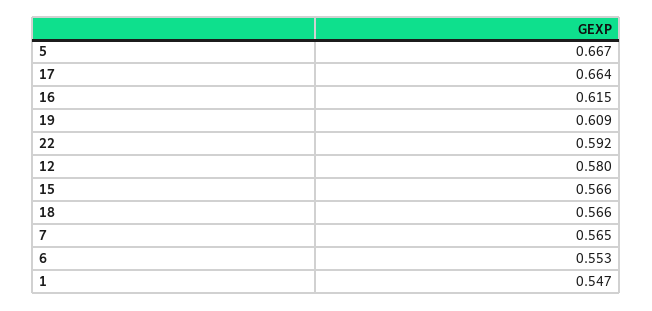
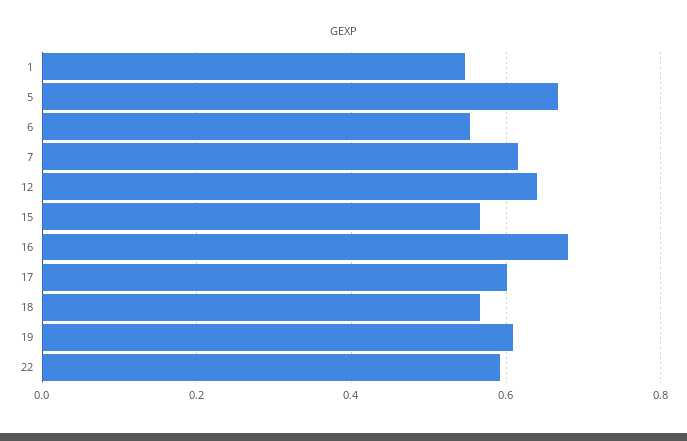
  {
    "5": 0.667,
-   "17": 0.664,
+   "17": 0.6,
-   "16": 0.615,
+   "16": 0.68,
    "19": 0.609,
    "22": 0.592,
-   "12": 0.58,
+   "12": 0.64,
    "15": 0.566,
    "18": 0.566,
-   "7": 0.565,
+   "7": 0.62,
    "6": 0.553,
    "1": 0.547
  }

